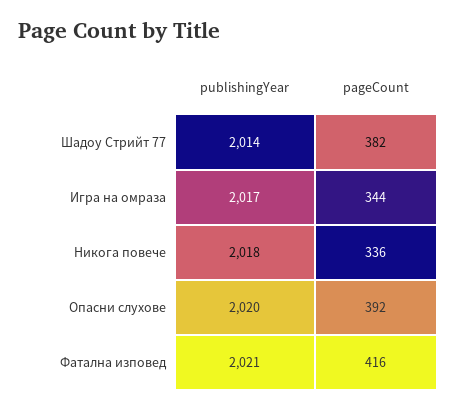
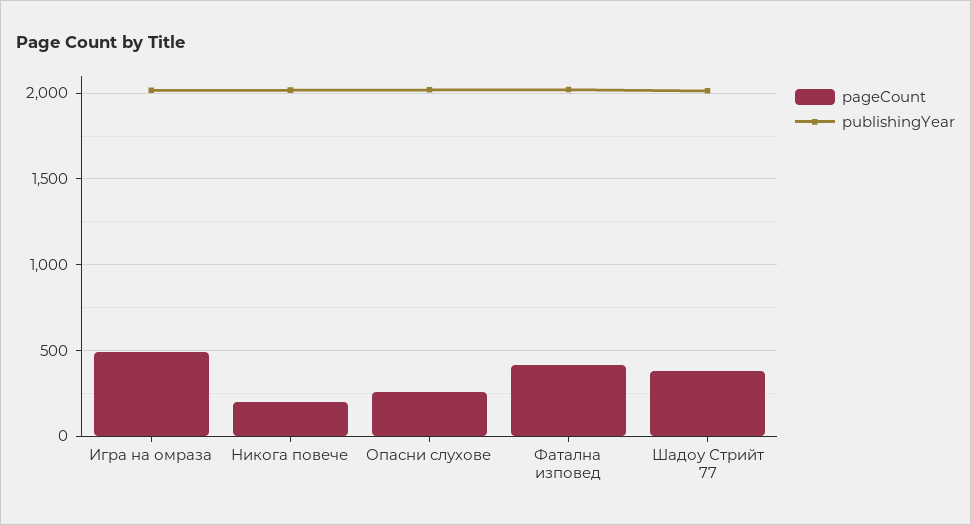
  {
    "publishingYear": {
      "Шадоу Стрийт 77": 2014,
      "Игра на омраза": 2017,
      "Никога повече": 2018,
      "Опасни слухове": 2020,
      "Фатална изповед": 2021
    },
    "pageCount": {
      "Шадоу Стрийт 77": 382,
-     "Игра на омраза": 344,
+     "Игра на омраза": 500,
-     "Никога повече": 336,
+     "Никога повече": 200,
-     "Опасни слухове": 392,
+     "Опасни слухове": 250,
      "Фатална изповед": 416
    }
  }

